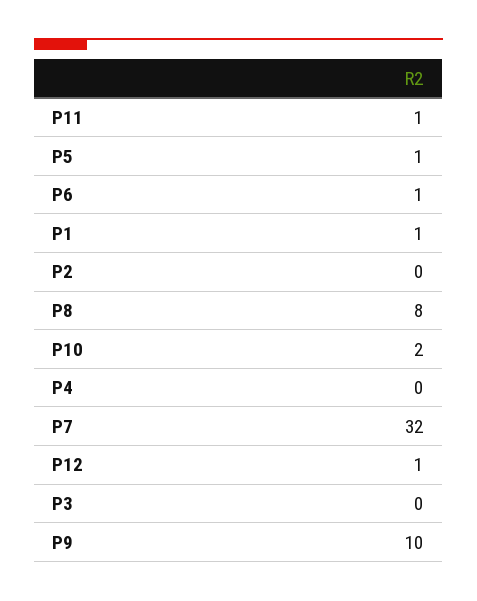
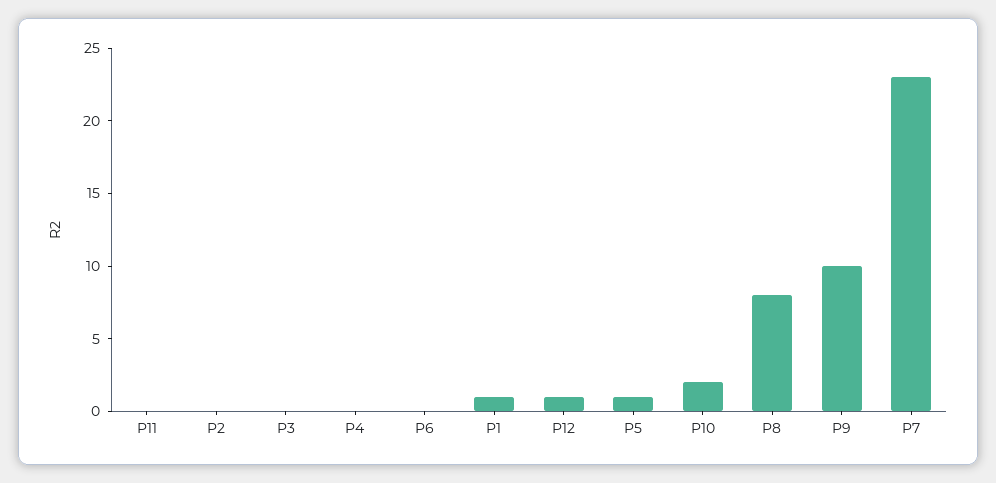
  {
-   "P11": 1,
+   "P11": 0,
    "P5": 1,
-   "P6": 1,
+   "P6": 0,
    "P1": 1,
    "P2": 0,
    "P8": 8,
    "P10": 2,
    "P4": 0,
-   "P7": 32,
+   "P7": 23,
    "P12": 1,
    "P3": 0,
    "P9": 10
  }

